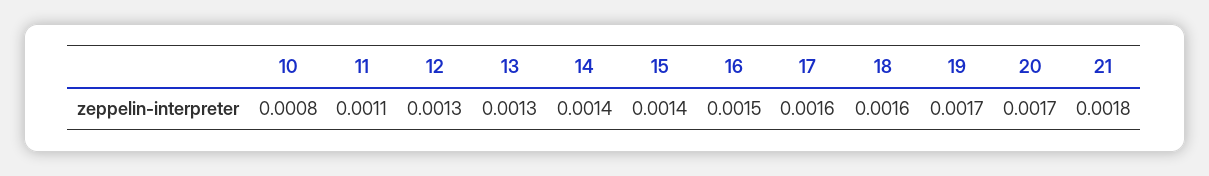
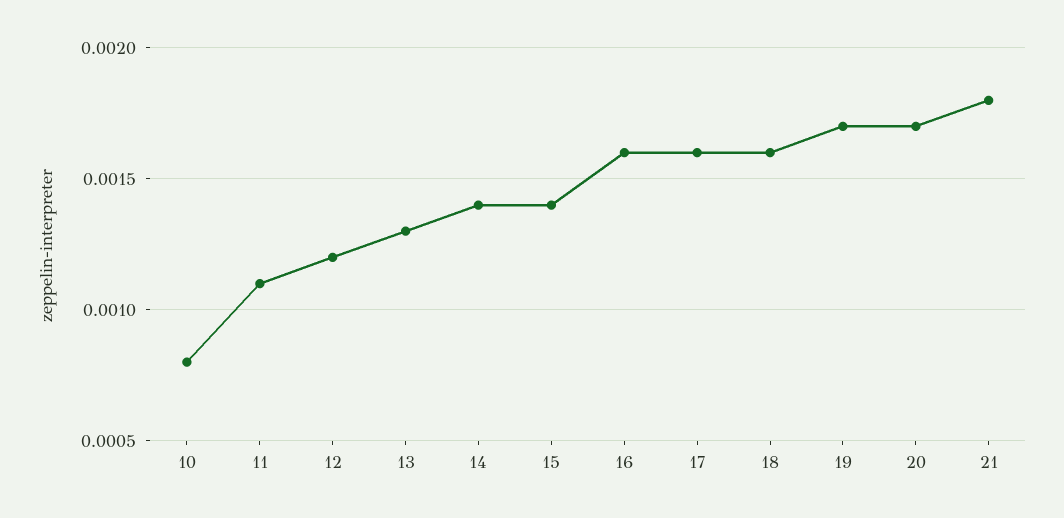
  {
    "10": 0.0008,
    "11": 0.0011,
-   "12": 0.0013,
+   "12": 0.0012,
    "13": 0.0013,
    "14": 0.0014,
    "15": 0.0014,
-   "16": 0.0015,
+   "16": 0.0016,
    "17": 0.0016,
    "18": 0.0016,
    "19": 0.0017,
    "20": 0.0017,
    "21": 0.0018
  }

